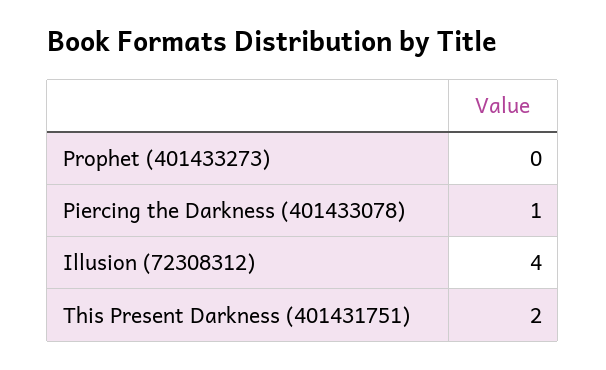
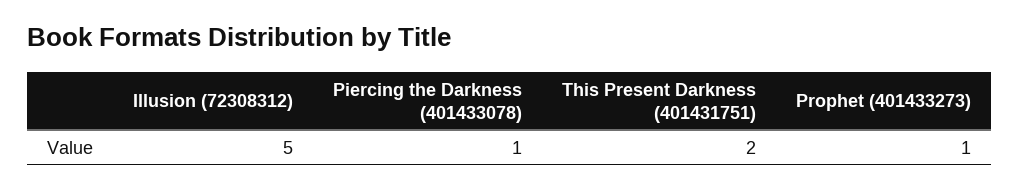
  {
-   "Prophet (401433273)": 0,
+   "Prophet (401433273)": 1,
    "Piercing the Darkness (401433078)": 1,
-   "Illusion (72308312)": 4,
+   "Illusion (72308312)": 5,
    "This Present Darkness (401431751)": 2
  }

